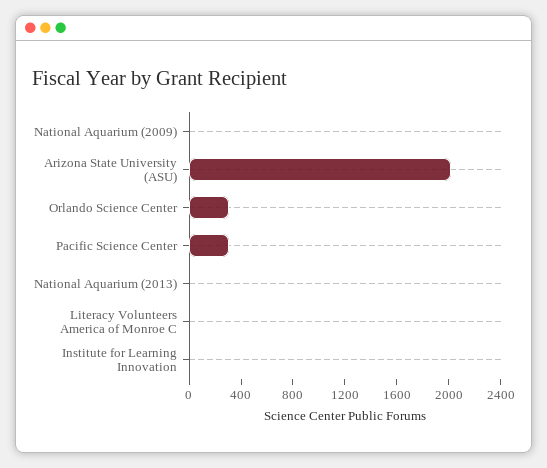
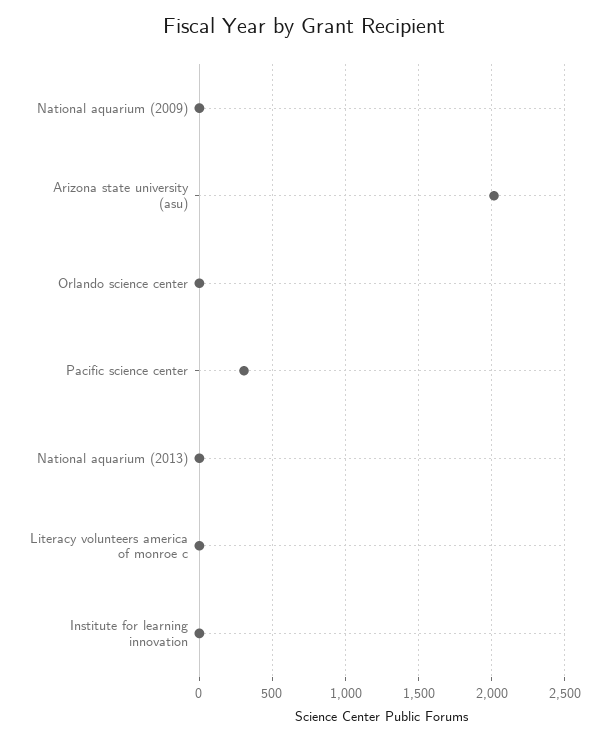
  {
    "National Aquarium (2009)": 0,
    "Arizona State University (ASU)": 2000,
-   "Orlando Science Center": 300,
+   "Orlando Science Center": 0,
    "Pacific Science Center": 300,
    "National Aquarium (2013)": 0,
    "Literacy Volunteers America of Monroe C": 0,
    "Institute for Learning Innovation": 0
  }

